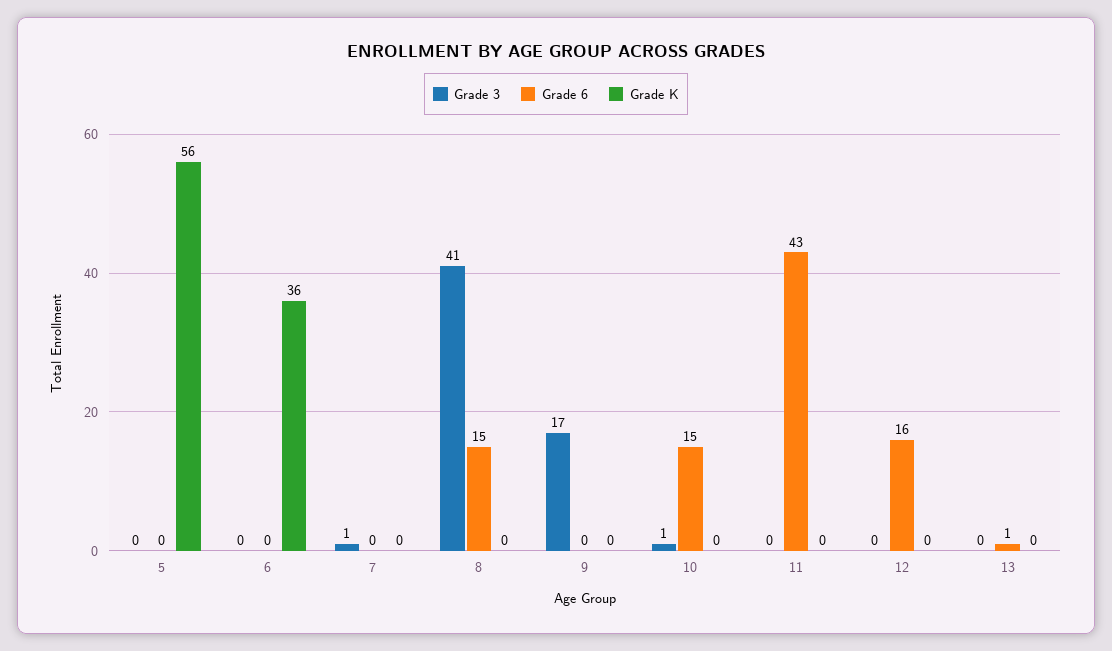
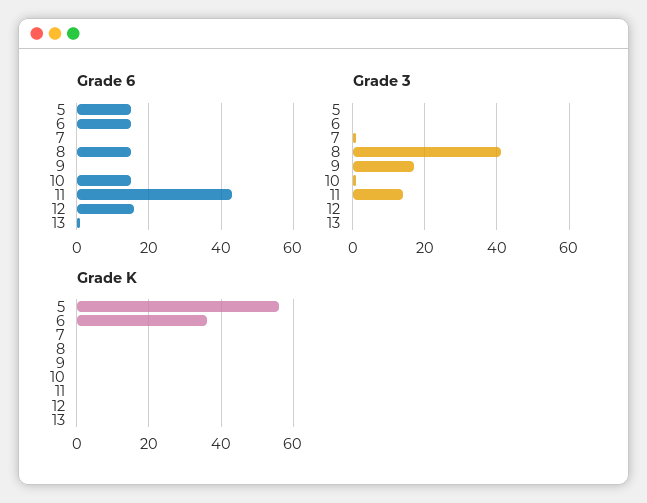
  {
    "Grade 3": {
      "5": 0,
      "6": 0,
      "7": 1,
      "8": 41,
      "9": 17,
      "10": 1,
-     "11": 0,
+     "11": 15,
      "12": 0,
      "13": 0
    },
    "Grade 6": {
-     "5": 0,
+     "5": 15,
-     "6": 0,
+     "6": 15,
      "7": 0,
      "8": 15,
      "9": 0,
      "10": 15,
      "11": 43,
      "12": 16,
      "13": 1
    },
    "Grade K": {
      "5": 56,
      "6": 36,
      "7": 0,
      "8": 0,
      "9": 0,
      "10": 0,
      "11": 0,
      "12": 0,
      "13": 0
    }
  }

